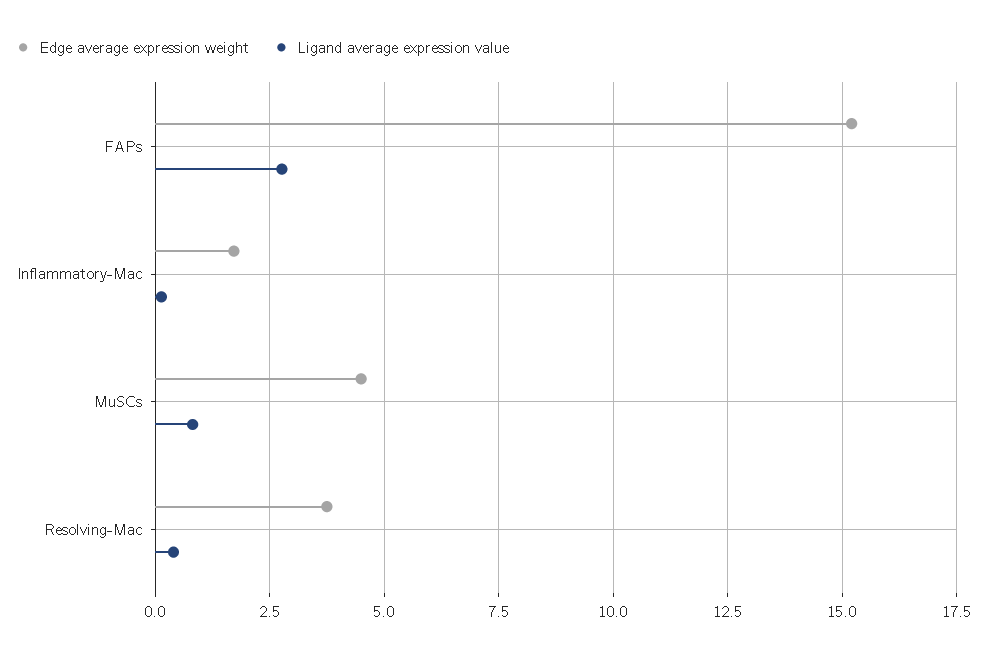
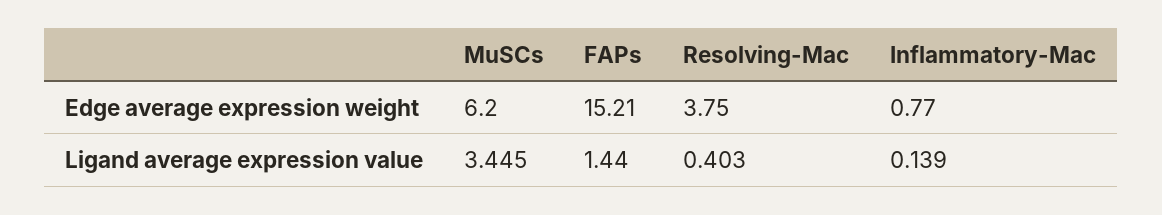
  {
    "Edge average expression weight": {
      "FAPs": 15.21,
-     "Inflammatory-Mac": 1.75,
+     "Inflammatory-Mac": 0.77,
-     "MuSCs": 4.5,
+     "MuSCs": 6.2,
      "Resolving-Mac": 3.75
    },
    "Ligand average expression value": {
-     "FAPs": 2.75,
+     "FAPs": 1.44,
      "Inflammatory-Mac": 0.139,
-     "MuSCs": 0.75,
+     "MuSCs": 3.445,
      "Resolving-Mac": 0.403
    }
  }

